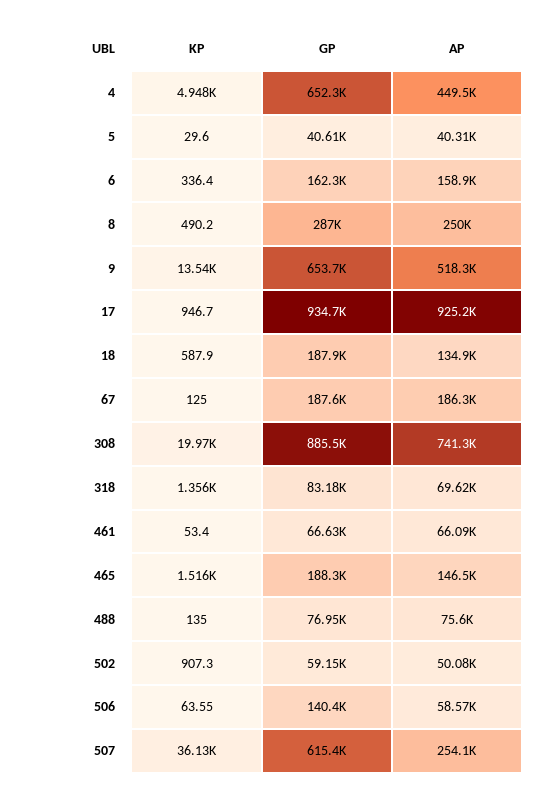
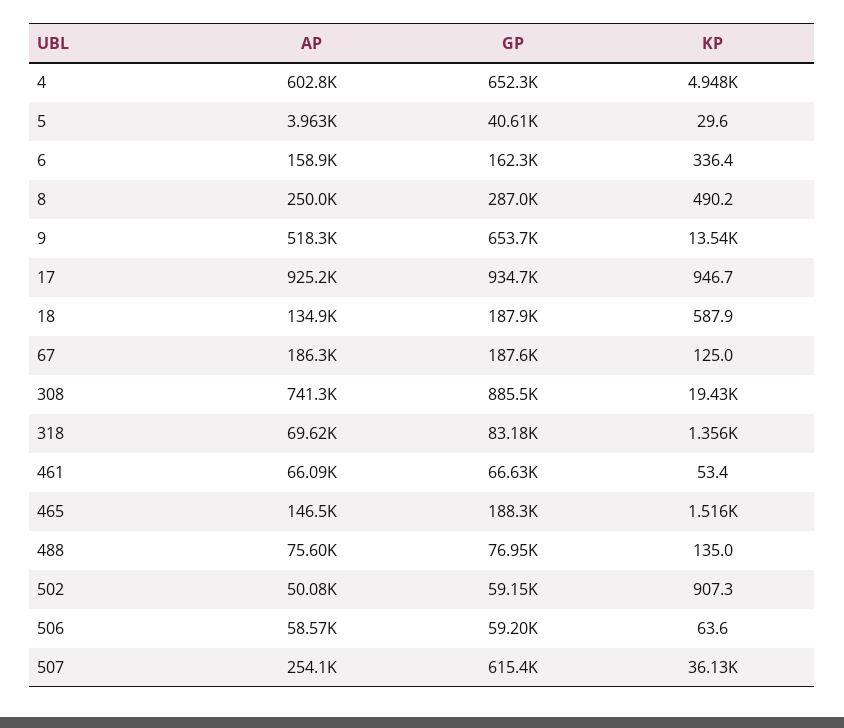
  {
    "KP": {
      "4": 4948,
      "5": 29.6,
      "6": 336.4,
      "8": 490.2,
      "9": 13540,
      "17": 946.7,
      "18": 587.9,
      "67": 125,
-     "308": 19970,
+     "308": 19430,
      "318": 1356,
      "461": 53.4,
      "465": 1516,
      "488": 135,
      "502": 907.3,
      "506": 63.55,
      "507": 36130
    },
    "GP": {
      "4": 652300,
      "5": 40610,
      "6": 162300,
      "8": 287000,
      "9": 653700,
      "17": 934700,
      "18": 187900,
      "67": 187600,
      "308": 885500,
      "318": 83180,
      "461": 66630,
      "465": 188300,
      "488": 76950,
      "502": 59150,
-     "506": 140400,
+     "506": 59200,
      "507": 615400
    },
    "AP": {
-     "4": 449500,
+     "4": 602800,
-     "5": 40310,
+     "5": 3963,
      "6": 158900,
      "8": 250000,
      "9": 518300,
      "17": 925200,
      "18": 134900,
      "67": 186300,
      "308": 741300,
      "318": 69620,
      "461": 66090,
      "465": 146500,
      "488": 75600,
      "502": 50080,
      "506": 58570,
      "507": 254100
    }
  }

